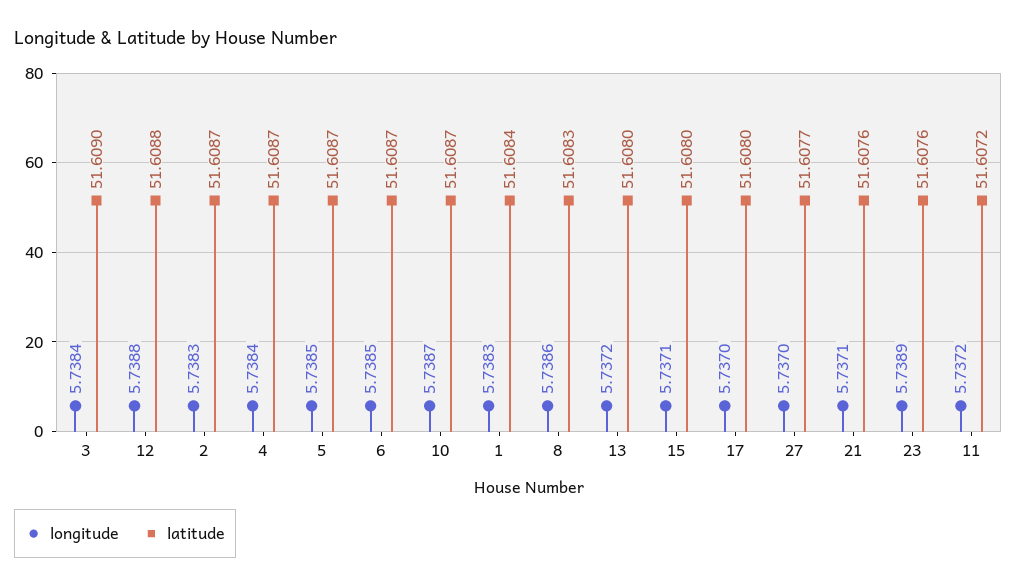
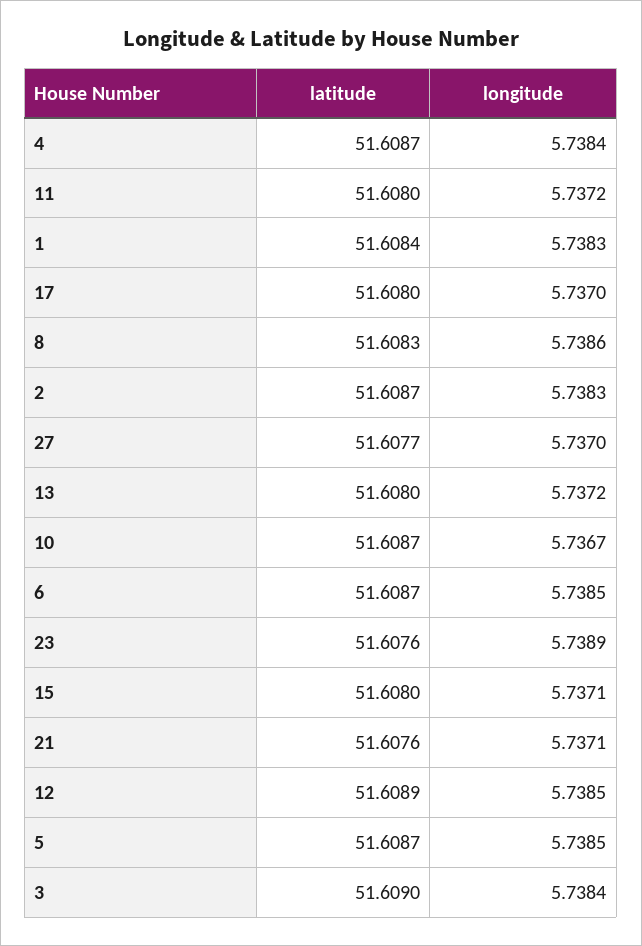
  {
    "longitude": {
      "3": 5.7384,
-     "12": 5.7388,
+     "12": 5.7385,
      "2": 5.7383,
      "4": 5.7384,
      "5": 5.7385,
      "6": 5.7385,
-     "10": 5.7387,
+     "10": 5.7367,
      "1": 5.7383,
      "8": 5.7386,
      "13": 5.7372,
      "15": 5.7371,
      "17": 5.737,
      "27": 5.737,
      "21": 5.7371,
      "23": 5.7389,
      "11": 5.7372
    },
    "latitude": {
      "3": 51.609,
-     "12": 51.6088,
+     "12": 51.6089,
      "2": 51.6087,
      "4": 51.6087,
      "5": 51.6087,
      "6": 51.6087,
      "10": 51.6087,
      "1": 51.6084,
      "8": 51.6083,
      "13": 51.608,
      "15": 51.608,
      "17": 51.608,
      "27": 51.6077,
      "21": 51.6076,
      "23": 51.6076,
-     "11": 51.6072
+     "11": 51.608
    }
  }

